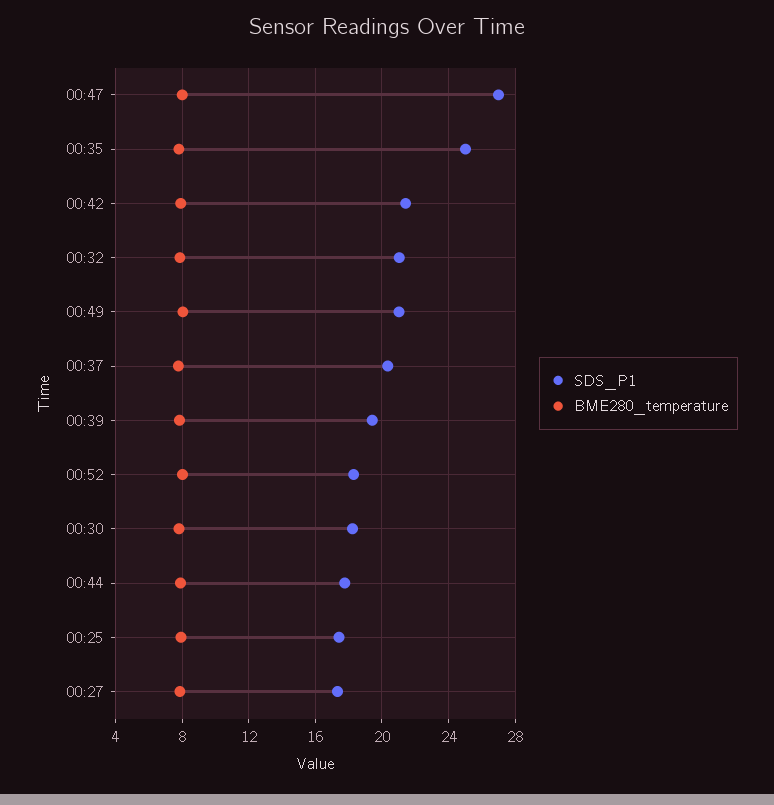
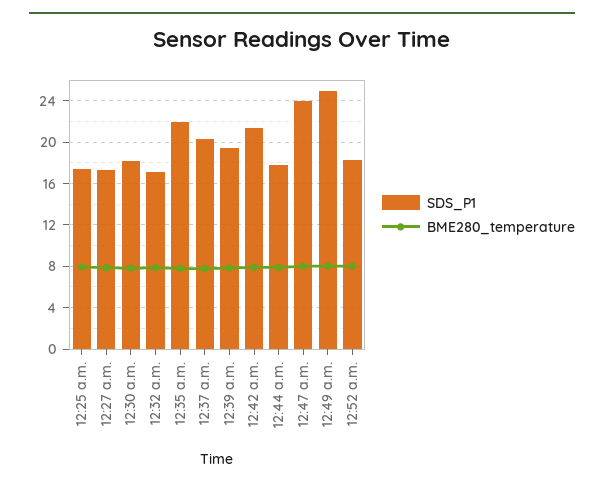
  {
    "SDS_P1": {
-     "00:47": 27,
+     "00:47": 24,
-     "00:35": 25,
+     "00:35": 22,
      "00:42": 21.5,
-     "00:32": 21,
+     "00:32": 17,
-     "00:49": 21,
+     "00:49": 25,
      "00:37": 20.5,
      "00:39": 19.5,
      "00:52": 18.5,
      "00:30": 18,
      "00:44": 18,
      "00:25": 17.5,
      "00:27": 17.5
    },
    "BME280_temperature": {
      "00:47": 8,
      "00:35": 8,
      "00:42": 8,
      "00:32": 8,
      "00:49": 8,
      "00:37": 8,
      "00:39": 8,
      "00:52": 8,
      "00:30": 8,
      "00:44": 8,
      "00:25": 8,
      "00:27": 8
    }
  }

